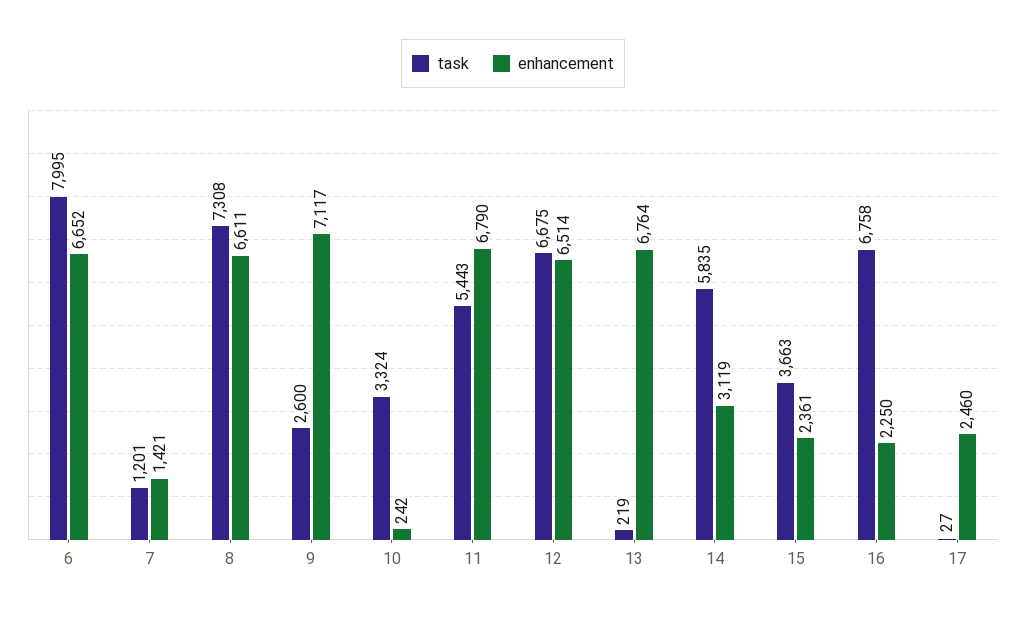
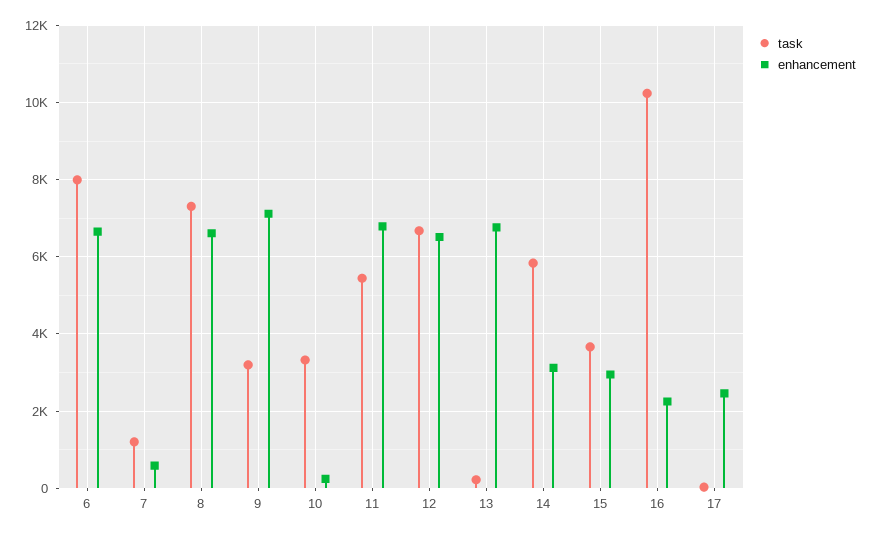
  {
    "task": {
      "6": 7995,
      "7": 1201,
      "8": 7308,
-     "9": 2600,
+     "9": 3200,
      "10": 3324,
      "11": 5443,
      "12": 6675,
      "13": 219,
      "14": 5835,
      "15": 3663,
-     "16": 6758,
+     "16": 10200,
      "17": 27
    },
    "enhancement": {
      "6": 6652,
-     "7": 1421,
+     "7": 600,
      "8": 6611,
      "9": 7117,
      "10": 242,
      "11": 6790,
      "12": 6514,
      "13": 6764,
      "14": 3119,
-     "15": 2361,
+     "15": 3000,
      "16": 2250,
      "17": 2460
    }
  }

